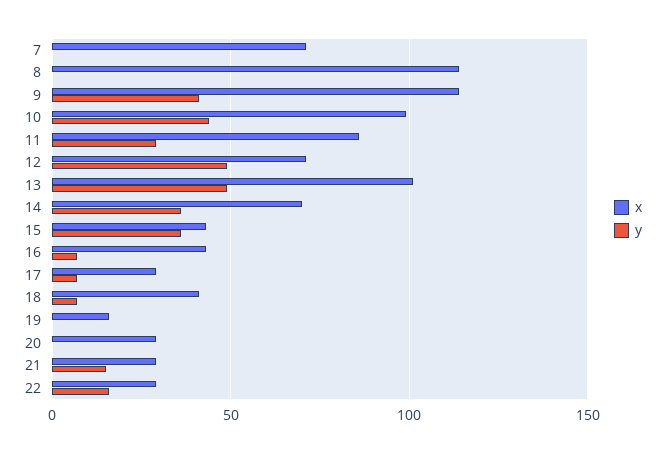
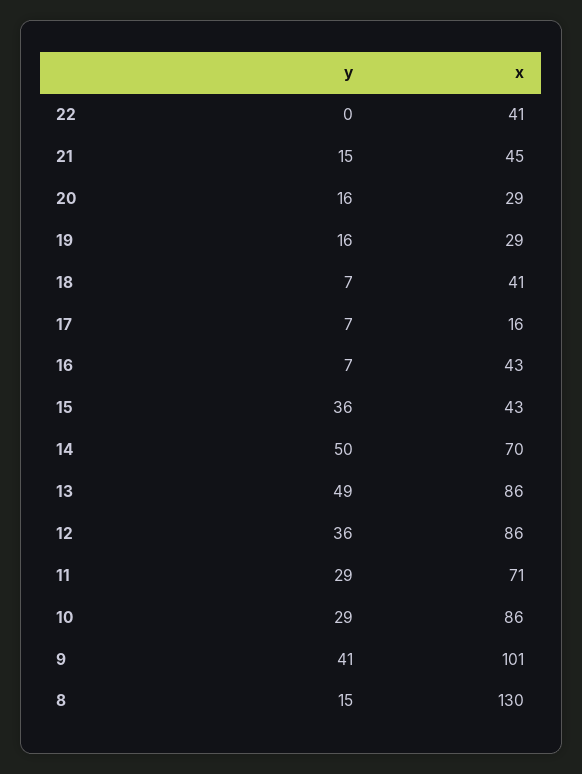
  {
    "x": {
-     "7": 70,
-     "8": 115,
+     "8": 130,
-     "9": 115,
+     "9": 101,
-     "10": 100,
+     "10": 86,
-     "11": 85,
+     "11": 71,
-     "12": 70,
+     "12": 86,
-     "13": 100,
+     "13": 86,
      "14": 70,
      "15": 43,
      "16": 43,
-     "17": 30,
+     "17": 16,
      "18": 41,
-     "19": 15,
+     "19": 29,
      "20": 29,
-     "21": 30,
+     "21": 45,
-     "22": 30
+     "22": 41
    },
    "y": {
-     "7": 0,
-     "8": 0,
+     "8": 15,
      "9": 41,
-     "10": 45,
+     "10": 29,
      "11": 29,
-     "12": 50,
+     "12": 36,
      "13": 49,
-     "14": 35,
+     "14": 50,
      "15": 36,
      "16": 7,
      "17": 7,
      "18": 7,
-     "19": 0,
+     "19": 16,
-     "20": 0,
+     "20": 16,
      "21": 15,
-     "22": 15
+     "22": 0
    }
  }

